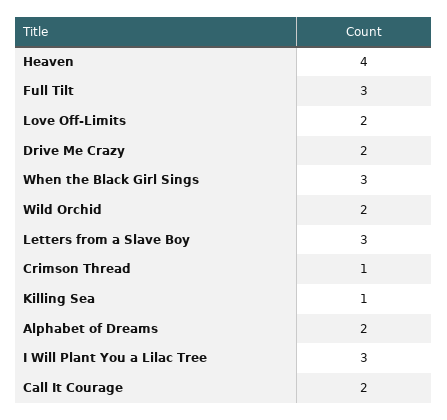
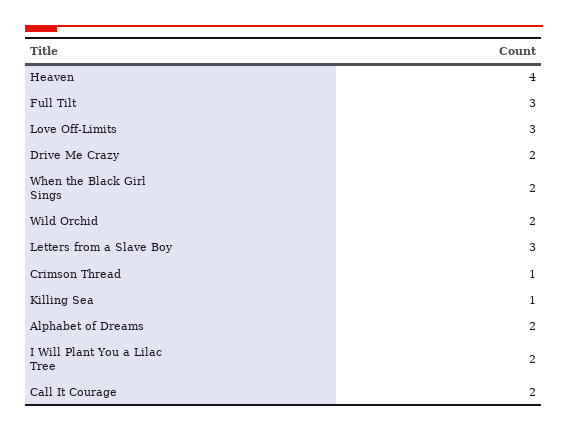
  {
    "Heaven": 4,
    "Full Tilt": 3,
-   "Love Off-Limits": 2,
+   "Love Off-Limits": 3,
    "Drive Me Crazy": 2,
-   "When the Black Girl Sings": 3,
+   "When the Black Girl Sings": 2,
    "Wild Orchid": 2,
    "Letters from a Slave Boy": 3,
    "Crimson Thread": 1,
    "Killing Sea": 1,
    "Alphabet of Dreams": 2,
-   "I Will Plant You a Lilac Tree": 3,
+   "I Will Plant You a Lilac Tree": 2,
    "Call It Courage": 2
  }

